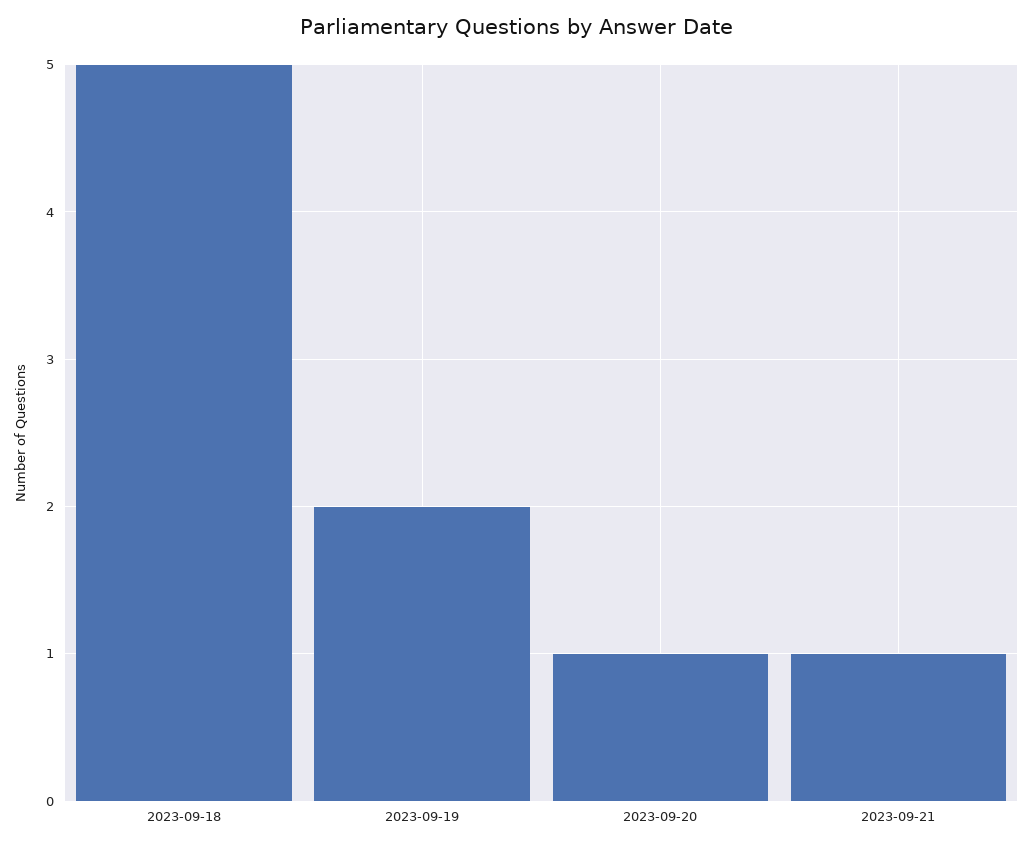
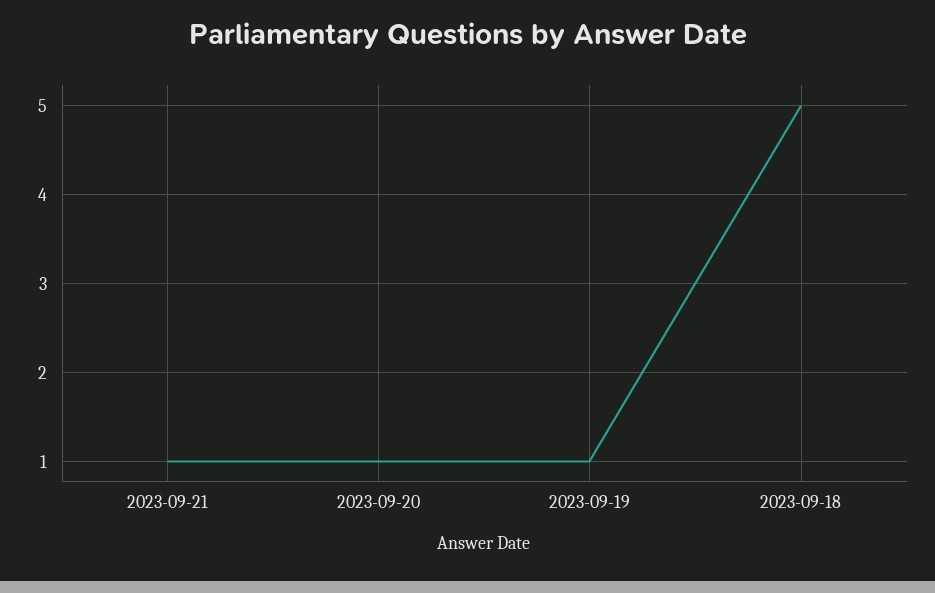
  {
    "2023-09-18": 5,
-   "2023-09-19": 2,
+   "2023-09-19": 1,
    "2023-09-20": 1,
    "2023-09-21": 1
  }

